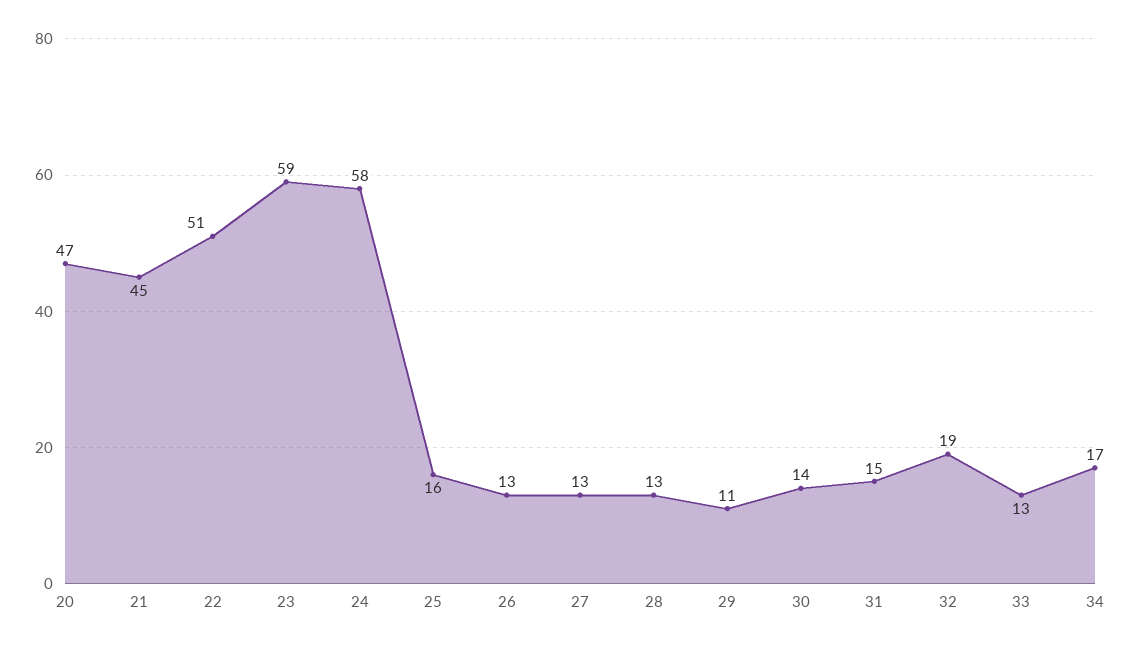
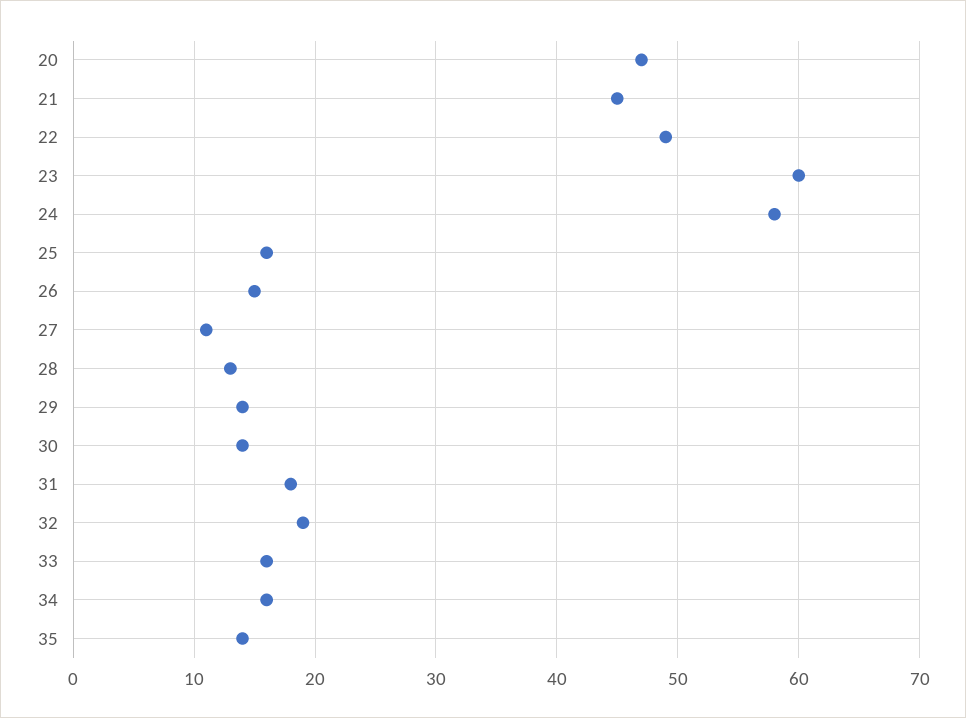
  {
    "20": 47,
    "21": 45,
-   "22": 51,
+   "22": 49,
-   "23": 59,
+   "23": 60,
    "24": 58,
    "25": 16,
-   "26": 13,
+   "26": 15,
-   "27": 13,
+   "27": 11,
    "28": 13,
-   "29": 11,
+   "29": 14,
    "30": 14,
-   "31": 15,
+   "31": 18,
    "32": 19,
-   "33": 13,
+   "33": 16,
-   "34": 17
+   "34": 16,
+   "35": 14
  }

